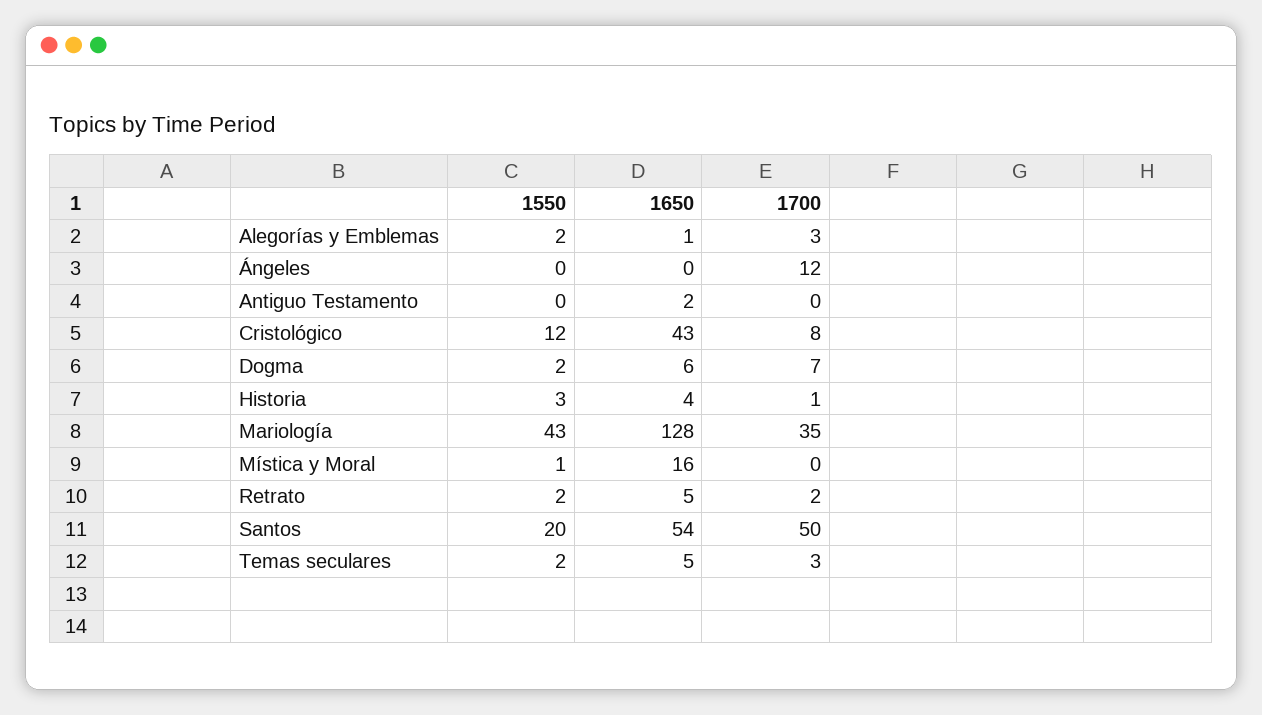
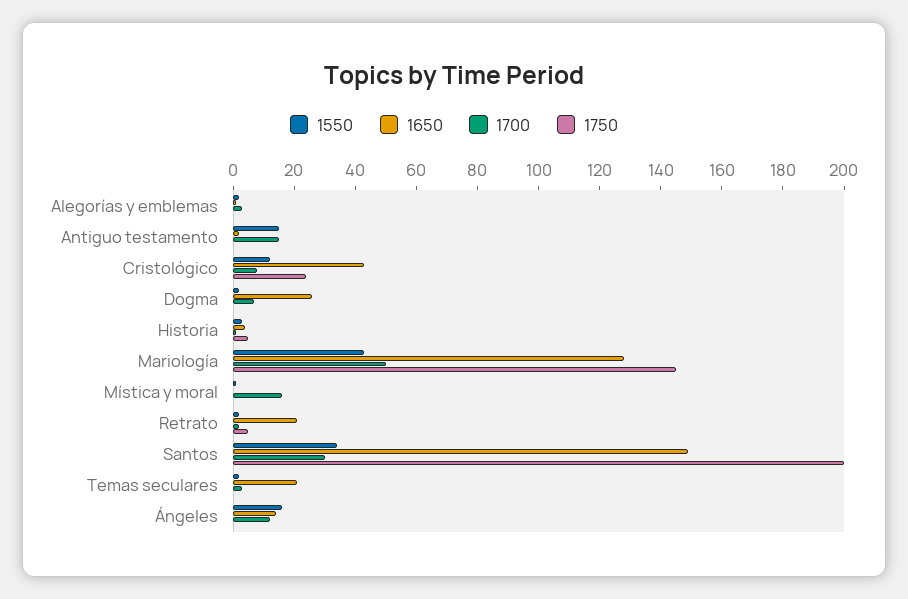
  {
    "1550": {
      "Alegorías y Emblemas": 2,
-     "Ángeles": 0,
+     "Ángeles": 15,
-     "Antiguo Testamento": 0,
+     "Antiguo Testamento": 15,
      "Cristológico": 12,
      "Dogma": 2,
      "Historia": 3,
      "Mariología": 43,
      "Mística y Moral": 1,
      "Retrato": 2,
-     "Santos": 20,
+     "Santos": 35,
      "Temas seculares": 2
    },
    "1650": {
      "Alegorías y Emblemas": 1,
-     "Ángeles": 0,
+     "Ángeles": 15,
      "Antiguo Testamento": 2,
      "Cristológico": 43,
-     "Dogma": 6,
+     "Dogma": 25,
      "Historia": 4,
      "Mariología": 128,
-     "Mística y Moral": 16,
+     "Mística y Moral": 0,
-     "Retrato": 5,
+     "Retrato": 20,
-     "Santos": 54,
+     "Santos": 150,
-     "Temas seculares": 5
+     "Temas seculares": 20
    },
    "1700": {
      "Alegorías y Emblemas": 3,
      "Ángeles": 12,
-     "Antiguo Testamento": 0,
+     "Antiguo Testamento": 15,
      "Cristológico": 8,
      "Dogma": 7,
      "Historia": 1,
-     "Mariología": 35,
+     "Mariología": 50,
-     "Mística y Moral": 0,
+     "Mística y Moral": 15,
      "Retrato": 2,
-     "Santos": 50,
+     "Santos": 30,
      "Temas seculares": 3
-   }
+   },
+   "1750": {
+     "Alegorías y Emblemas": 0,
+     "Antiguo Testamento": 0,
+     "Cristológico": 25,
+     "Dogma": 0,
+     "Historia": 5,
+     "Mariología": 145,
+     "Mística y Moral": 0,
+     "Retrato": 5,
+     "Santos": 200,
+     "Temas seculares": 0,
+     "Ángeles": 0
+   }
  }

